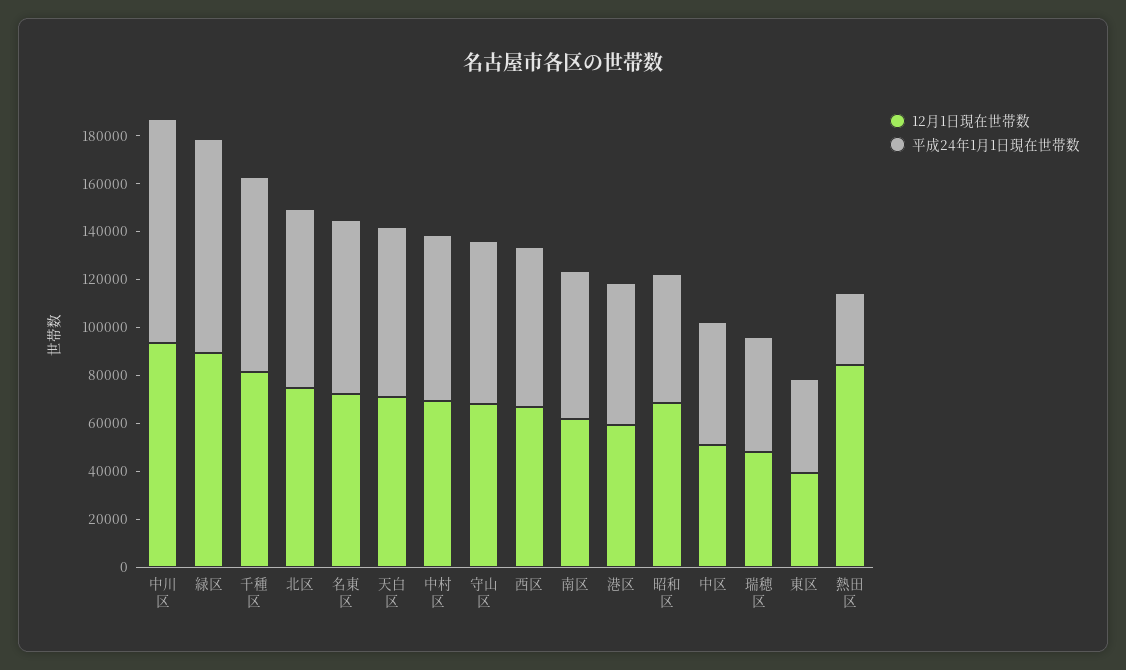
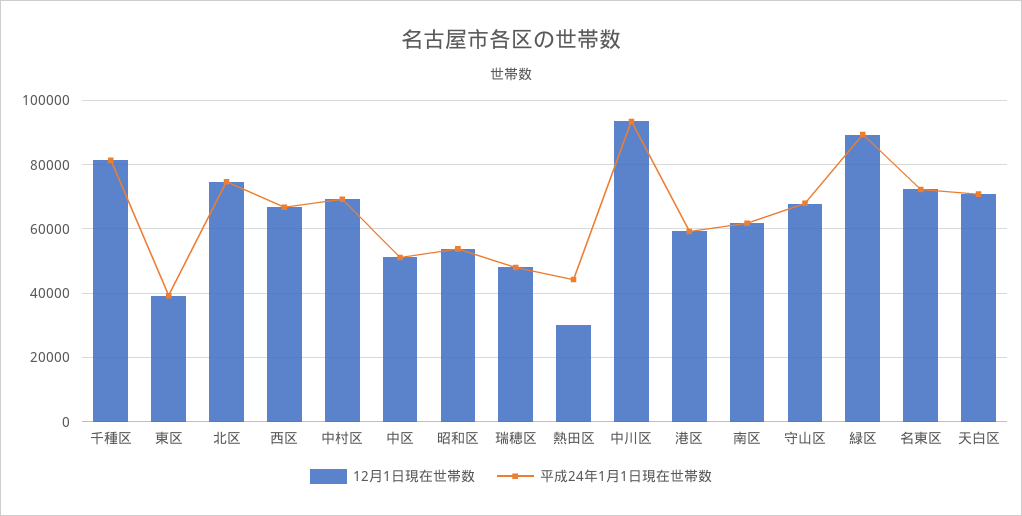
  {
    "12月1日現在世帯数": {
      "中川区": 94000,
      "緑区": 90000,
      "千種区": 82000,
      "北区": 74000,
      "名東区": 72000,
      "天白区": 70000,
      "中村区": 70000,
      "守山区": 68000,
      "西区": 66000,
      "南区": 62000,
      "港区": 60000,
-     "昭和区": 70000,
+     "昭和区": 54000,
      "中区": 52000,
      "瑞穂区": 48000,
      "東区": 40000,
-     "熱田区": 85000
+     "熱田区": 30000
    },
    "平成24年1月1日現在世帯数": {
      "中川区": 94000,
      "緑区": 90000,
      "千種区": 82000,
      "北区": 74000,
      "名東区": 72000,
      "天白区": 70000,
      "中村区": 70000,
      "守山区": 68000,
      "西区": 66000,
      "南区": 62000,
      "港区": 60000,
      "昭和区": 54000,
      "中区": 52000,
      "瑞穂区": 48000,
      "東区": 40000,
-     "熱田区": 30000
+     "熱田区": 44000
    }
  }

